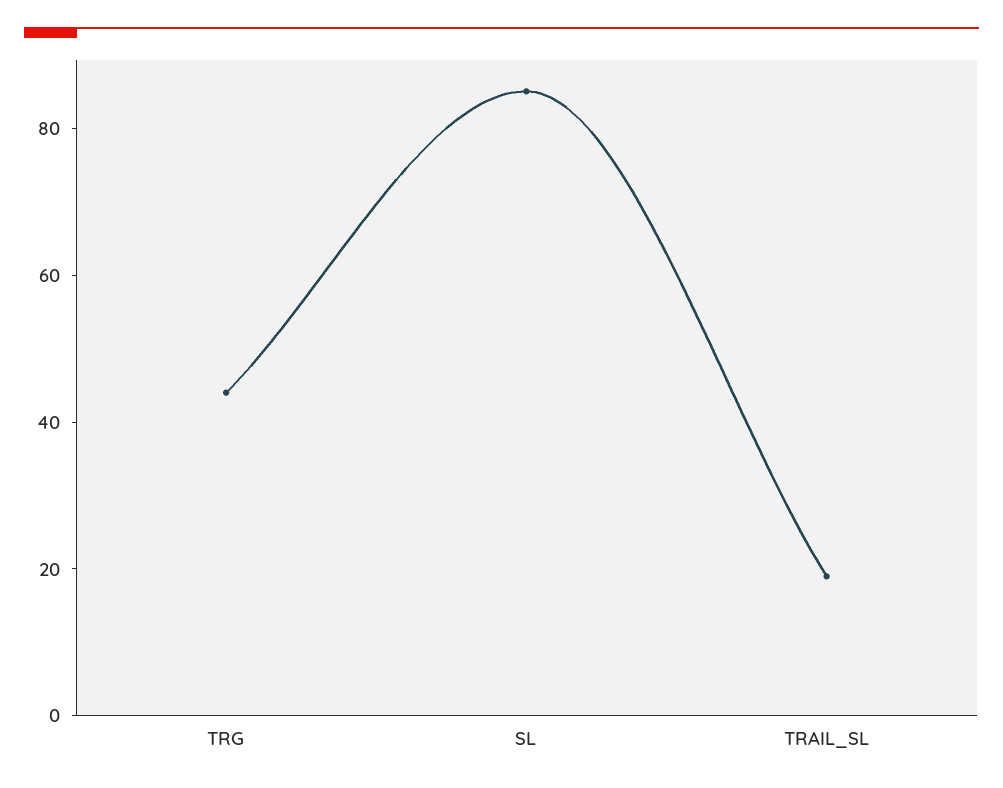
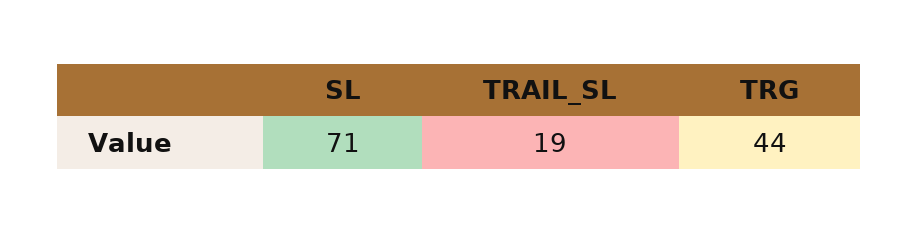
  {
    "TRG": 44,
-   "SL": 85,
+   "SL": 71,
    "TRAIL_SL": 19
  }

